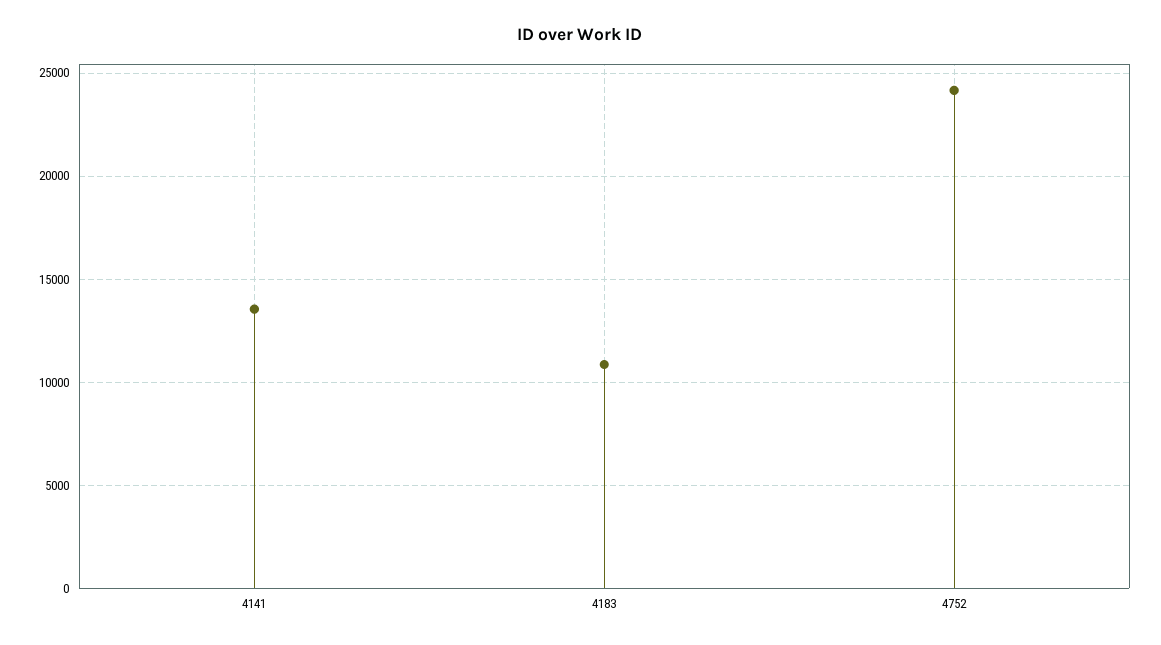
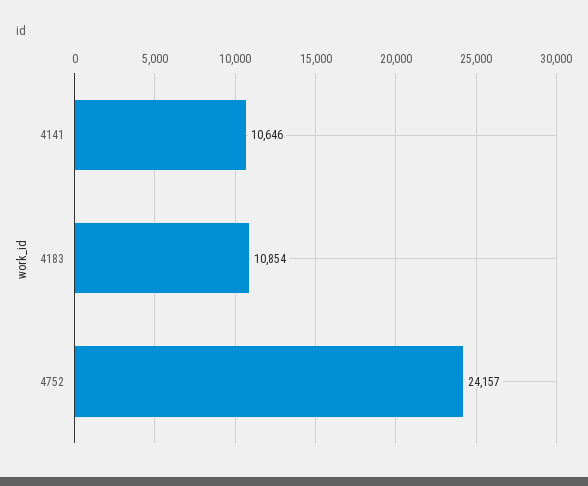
  {
-   "4141": 13500,
+   "4141": 10646,
    "4183": 10854,
    "4752": 24157
  }

